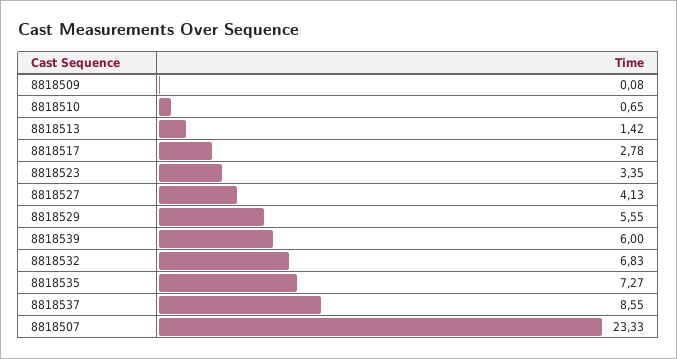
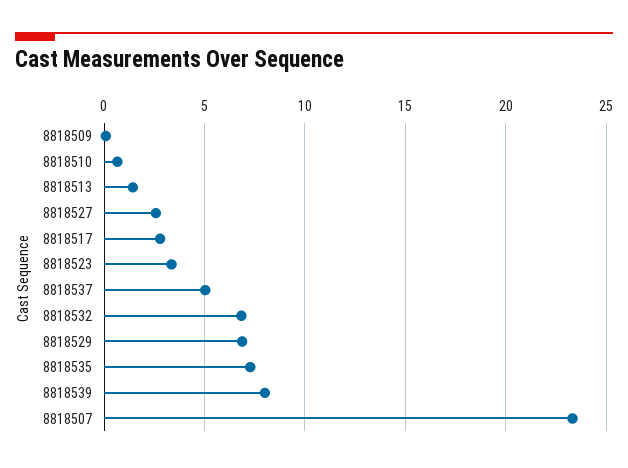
  {
    "8818509": 0.08,
    "8818510": 0.65,
    "8818513": 1.42,
    "8818517": 2.78,
    "8818523": 3.35,
-   "8818527": 4.13,
+   "8818527": 2.5,
-   "8818529": 5.55,
+   "8818529": 7,
-   "8818539": 6,
+   "8818539": 8,
    "8818532": 6.83,
    "8818535": 7.27,
-   "8818537": 8.55,
+   "8818537": 5,
    "8818507": 23.33
  }

